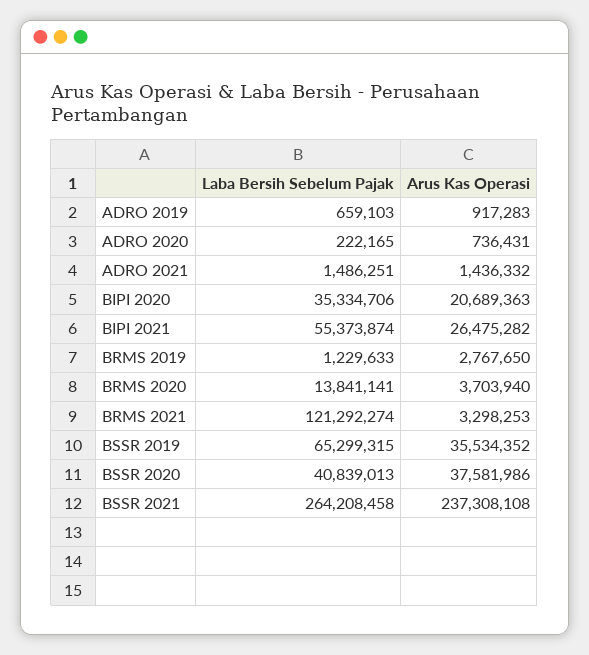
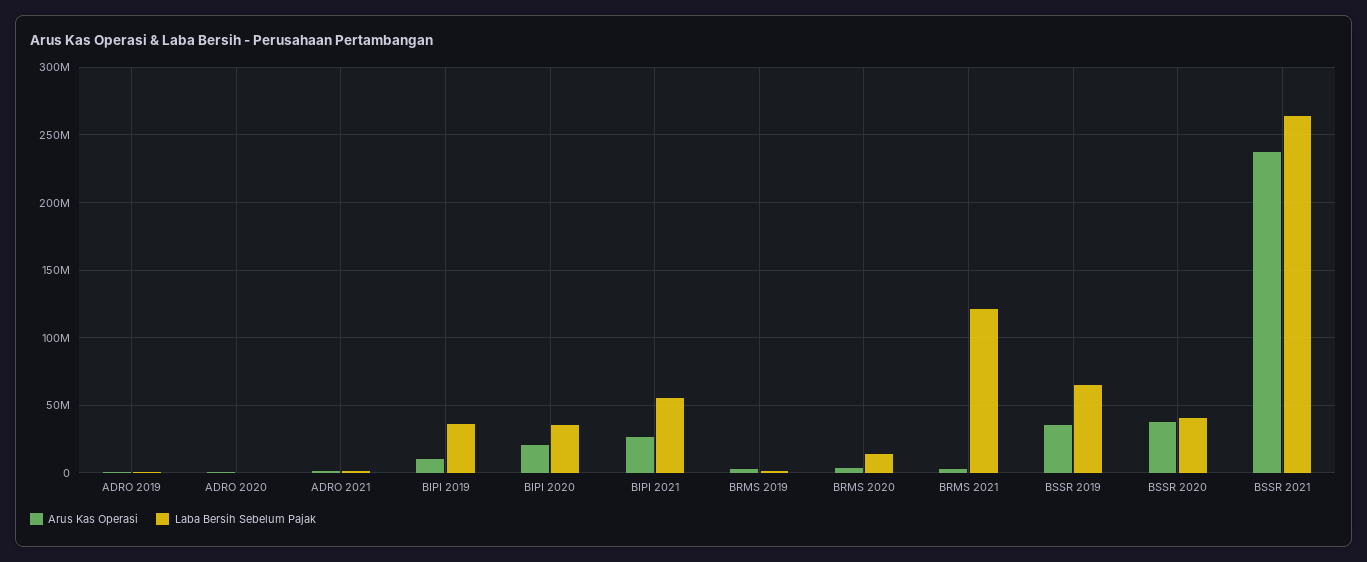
  {
    "Laba Bersih Sebelum Pajak": {
      "ADRO 2019": 659103,
      "ADRO 2020": 222165,
      "ADRO 2021": 1486251,
      "BIPI 2020": 35334706,
      "BIPI 2021": 55373874,
      "BRMS 2019": 1229633,
      "BRMS 2020": 13841141,
      "BRMS 2021": 121292274,
      "BSSR 2019": 65299315,
      "BSSR 2020": 40839013,
-     "BSSR 2021": 264208458
+     "BSSR 2021": 264208458,
+     "BIPI 2019": 35000000
    },
    "Arus Kas Operasi": {
      "ADRO 2019": 917283,
      "ADRO 2020": 736431,
      "ADRO 2021": 1436332,
      "BIPI 2020": 20689363,
      "BIPI 2021": 26475282,
      "BRMS 2019": 2767650,
      "BRMS 2020": 3703940,
      "BRMS 2021": 3298253,
      "BSSR 2019": 35534352,
      "BSSR 2020": 37581986,
-     "BSSR 2021": 237308108
+     "BSSR 2021": 237308108,
+     "BIPI 2019": 10000000
    }
  }

